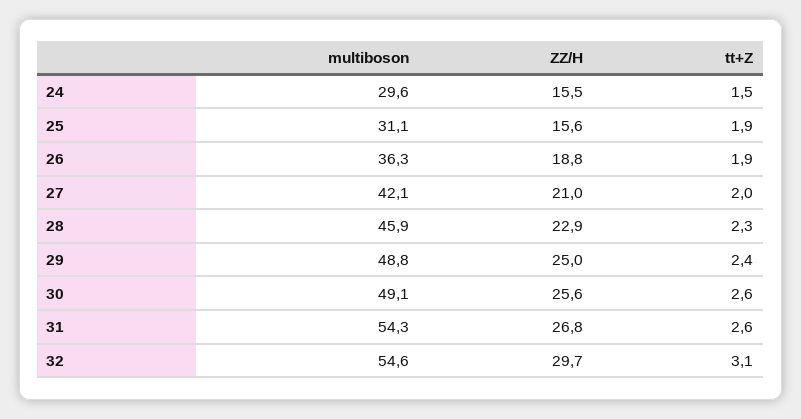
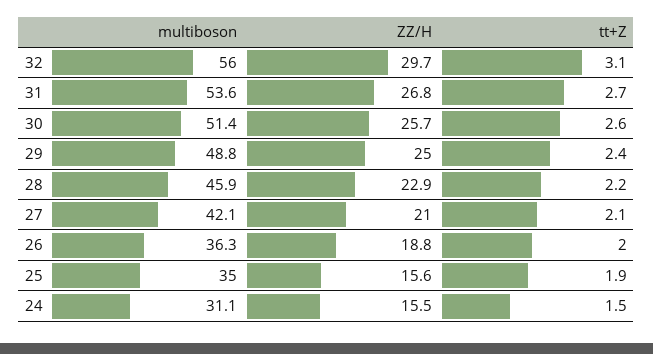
  {
    "multiboson": {
-     "24": 29.6,
+     "24": 31.1,
-     "25": 31.1,
+     "25": 35,
      "26": 36.3,
      "27": 42.1,
      "28": 45.9,
      "29": 48.8,
-     "30": 49.1,
+     "30": 51.4,
-     "31": 54.3,
+     "31": 53.6,
-     "32": 54.6
+     "32": 56
    },
    "ZZ/H": {
      "24": 15.5,
      "25": 15.6,
      "26": 18.8,
      "27": 21,
      "28": 22.9,
      "29": 25,
-     "30": 25.6,
+     "30": 25.7,
      "31": 26.8,
      "32": 29.7
    },
    "tt+Z": {
      "24": 1.5,
      "25": 1.9,
-     "26": 1.9,
+     "26": 2,
-     "27": 2,
+     "27": 2.1,
-     "28": 2.3,
+     "28": 2.2,
      "29": 2.4,
      "30": 2.6,
-     "31": 2.6,
+     "31": 2.7,
      "32": 3.1
    }
  }

